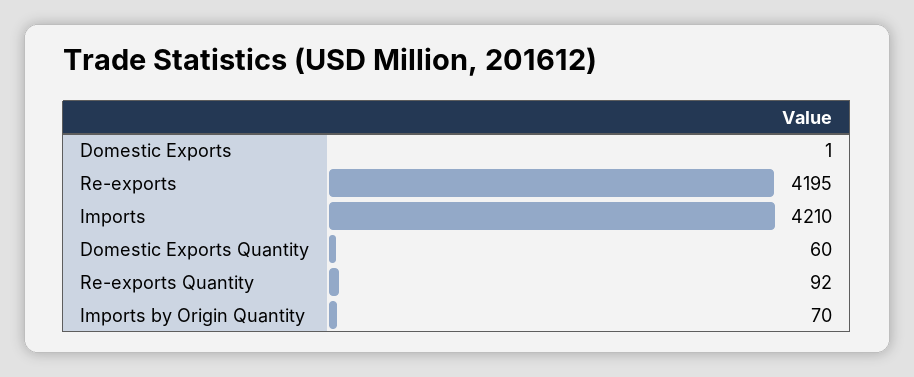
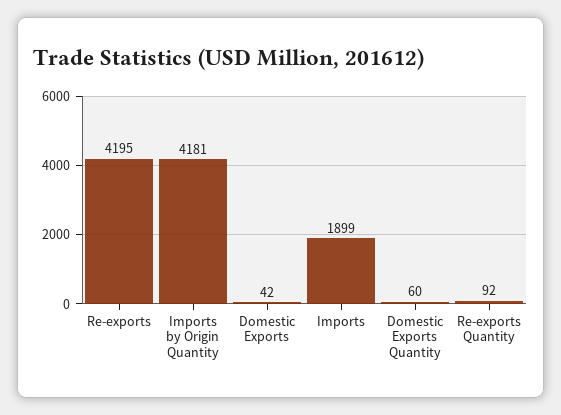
  {
-   "Domestic Exports": 1,
+   "Domestic Exports": 42,
    "Re-exports": 4195,
-   "Imports": 4210,
+   "Imports": 1899,
    "Domestic Exports Quantity": 60,
    "Re-exports Quantity": 92,
-   "Imports by Origin Quantity": 70
+   "Imports by Origin Quantity": 4181
  }

